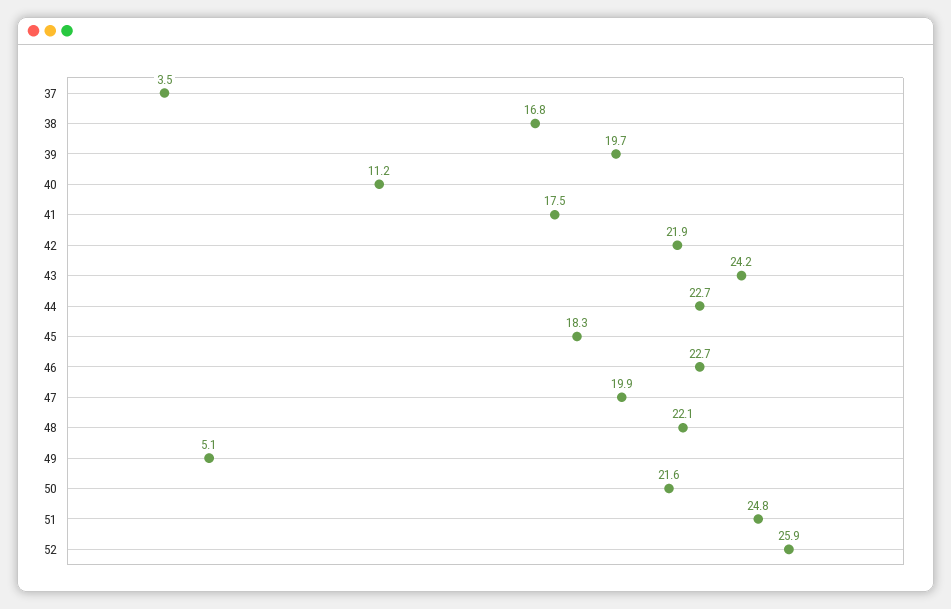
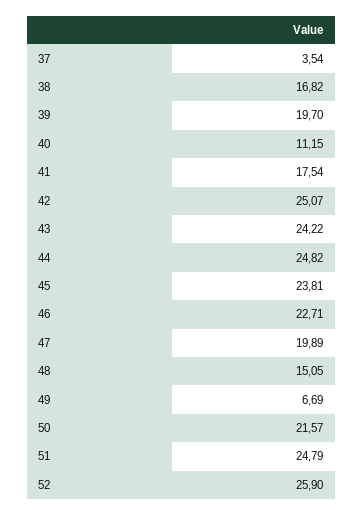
  {
    "37": 3.54,
    "38": 16.82,
    "39": 19.7,
    "40": 11.15,
    "41": 17.54,
-   "42": 21.9,
+   "42": 25.07,
    "43": 24.22,
-   "44": 22.7,
+   "44": 24.82,
-   "45": 18.3,
+   "45": 23.81,
    "46": 22.71,
    "47": 19.89,
-   "48": 22.1,
+   "48": 15.05,
-   "49": 5.1,
+   "49": 6.69,
    "50": 21.57,
    "51": 24.79,
    "52": 25.9
  }

